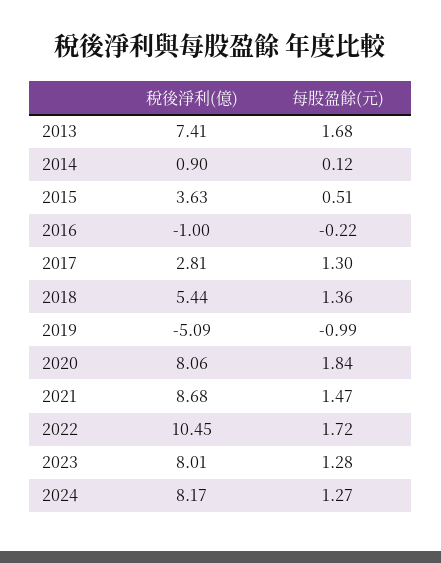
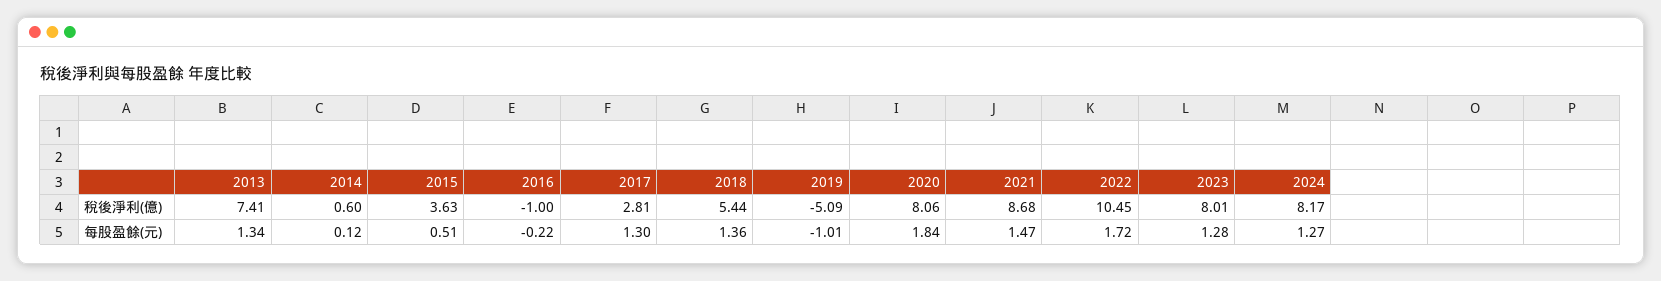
  {
    "稅後淨利(億)": {
      "2013": 7.41,
-     "2014": 0.9,
+     "2014": 0.6,
      "2015": 3.63,
      "2016": -1,
      "2017": 2.81,
      "2018": 5.44,
      "2019": -5.09,
      "2020": 8.06,
      "2021": 8.68,
      "2022": 10.45,
      "2023": 8.01,
      "2024": 8.17
    },
    "每股盈餘(元)": {
-     "2013": 1.68,
+     "2013": 1.34,
      "2014": 0.12,
      "2015": 0.51,
      "2016": -0.22,
      "2017": 1.3,
      "2018": 1.36,
-     "2019": -0.99,
+     "2019": -1.01,
      "2020": 1.84,
      "2021": 1.47,
      "2022": 1.72,
      "2023": 1.28,
      "2024": 1.27
    }
  }

